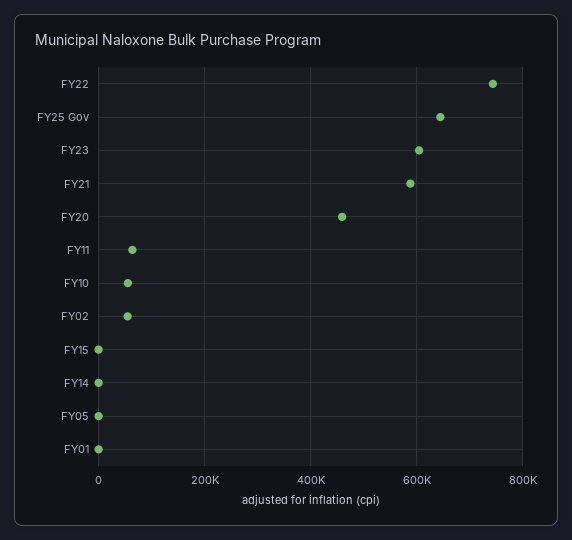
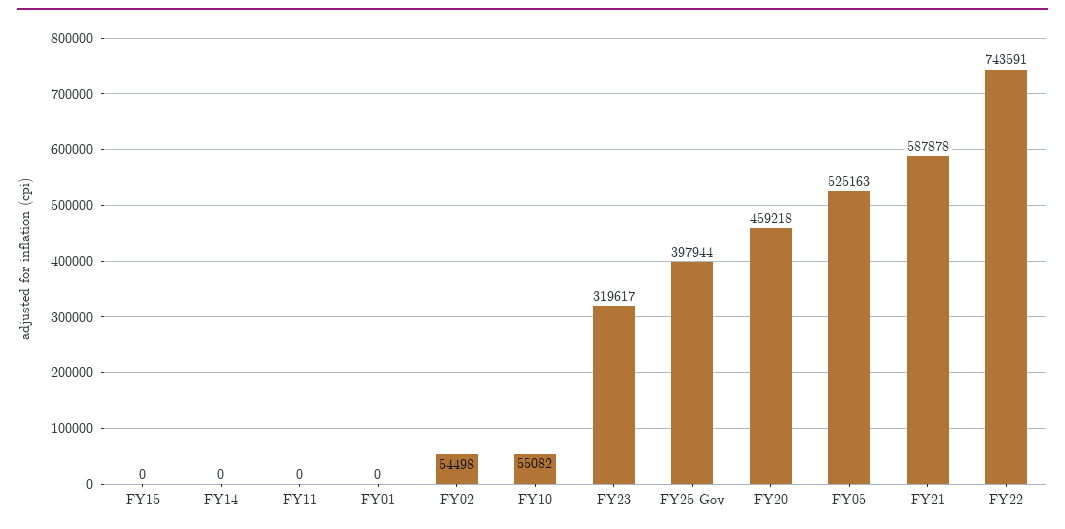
  {
    "FY22": 743591,
-   "FY25 Gov": 640000,
+   "FY25 Gov": 397944,
-   "FY23": 600000,
+   "FY23": 319617,
    "FY21": 587878,
    "FY20": 459218,
-   "FY11": 60000,
+   "FY11": 0,
    "FY10": 55082,
    "FY02": 54498,
    "FY15": 0,
    "FY14": 0,
-   "FY05": 0,
+   "FY05": 525163,
    "FY01": 0
  }

